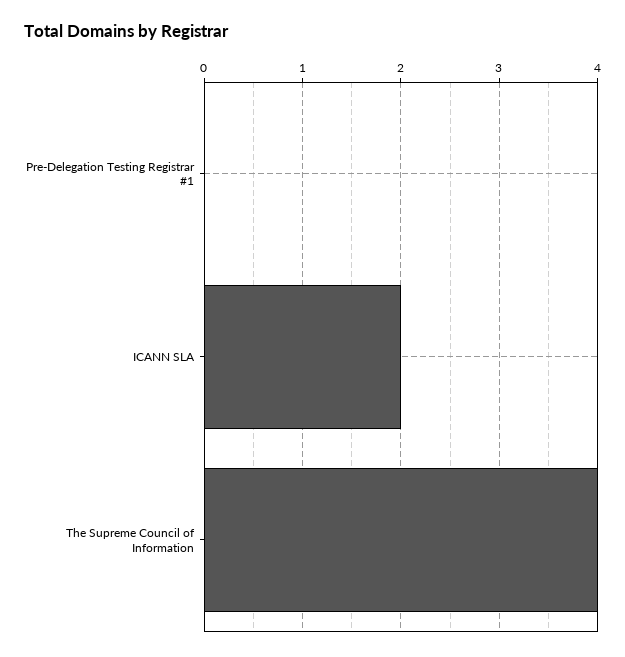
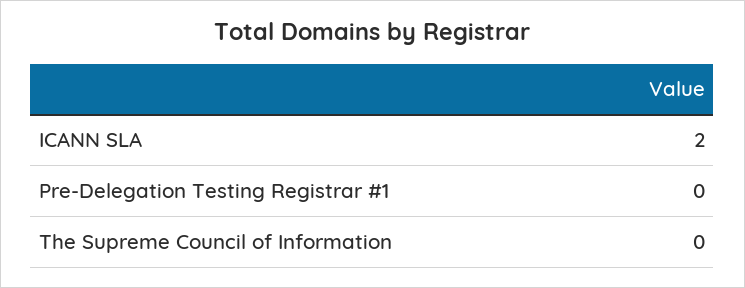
  {
    "Pre-Delegation Testing Registrar #1": 0,
    "ICANN SLA": 2,
-   "The Supreme Council of Information": 4
+   "The Supreme Council of Information": 0
  }

